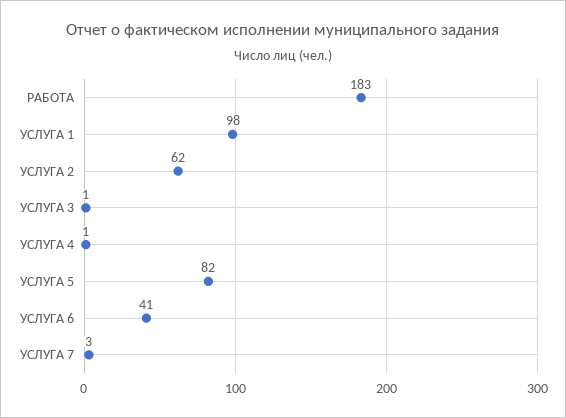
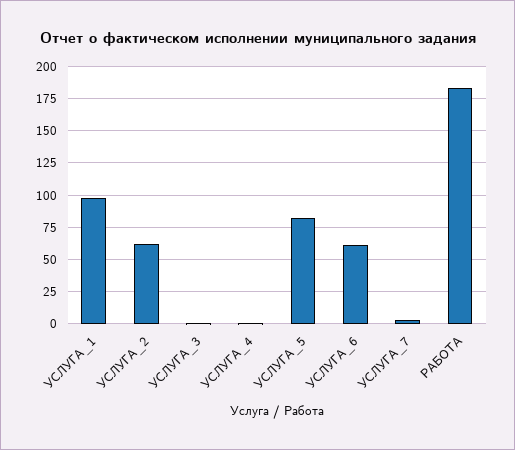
  {
    "РАБОТА": 183,
    "УСЛУГА 1": 98,
    "УСЛУГА 2": 62,
    "УСЛУГА 3": 1,
    "УСЛУГА 4": 1,
    "УСЛУГА 5": 82,
-   "УСЛУГА 6": 41,
+   "УСЛУГА 6": 60,
    "УСЛУГА 7": 3
  }

